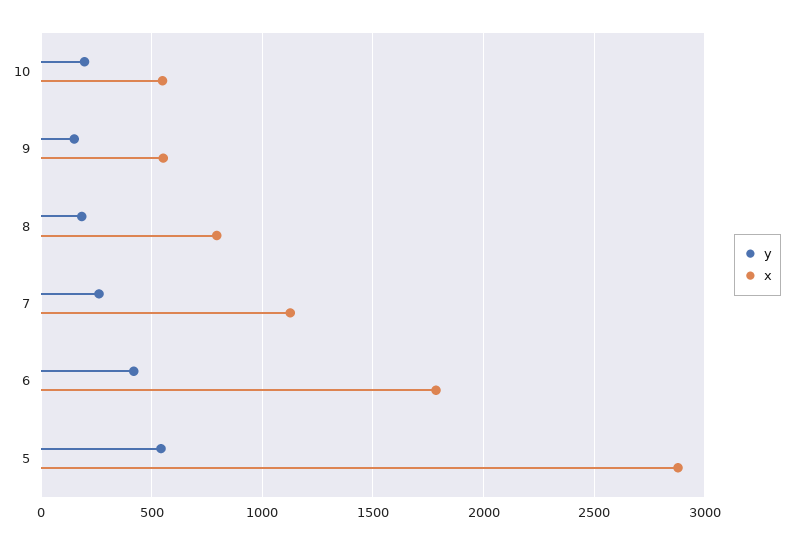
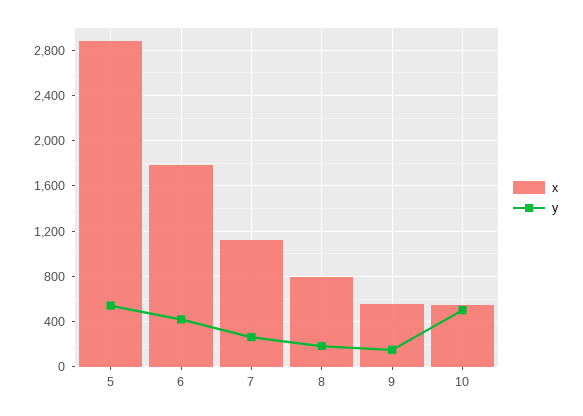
  {
    "y": {
-     "10": 200,
+     "10": 500,
      "9": 150,
      "8": 200,
      "7": 250,
      "6": 400,
      "5": 550
    },
    "x": {
      "10": 550,
      "9": 550,
      "8": 800,
      "7": 1150,
      "6": 1800,
      "5": 2900
    }
  }

